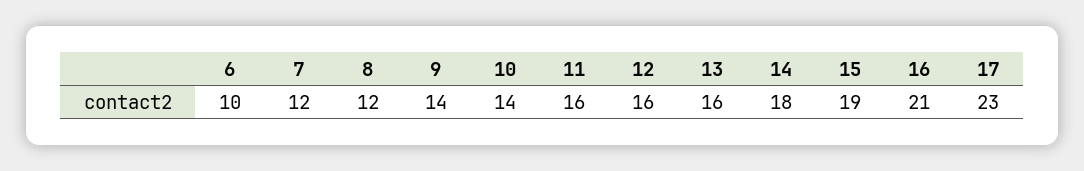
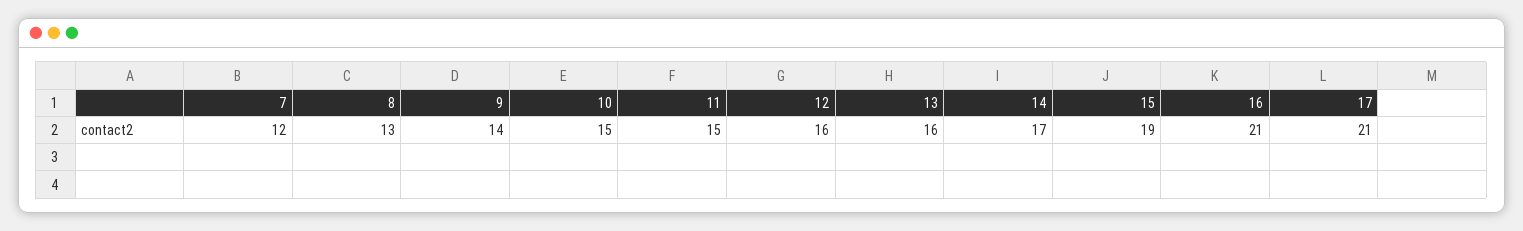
  {
-   "6": 10,
    "7": 12,
-   "8": 12,
+   "8": 13,
    "9": 14,
-   "10": 14,
+   "10": 15,
-   "11": 16,
+   "11": 15,
    "12": 16,
    "13": 16,
-   "14": 18,
+   "14": 17,
    "15": 19,
    "16": 21,
-   "17": 23
+   "17": 21
  }

